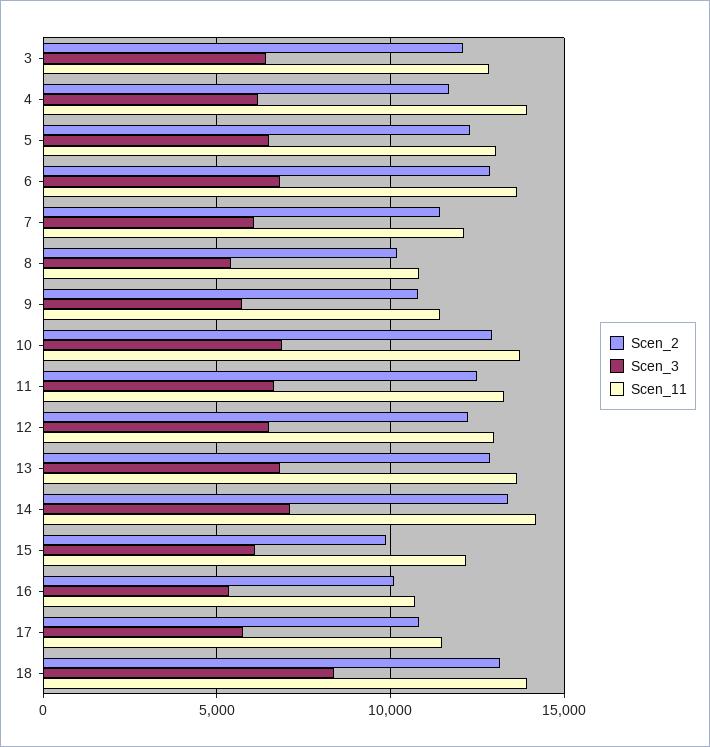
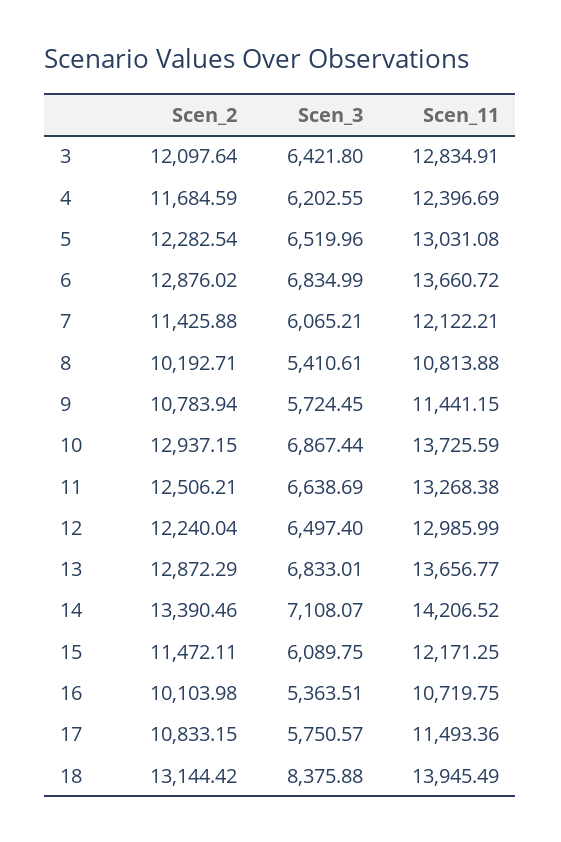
  {
    "Scen_2": {
      "3": 12097.64,
      "4": 11684.59,
      "5": 12282.54,
      "6": 12876.02,
      "7": 11425.88,
      "8": 10192.71,
      "9": 10783.94,
      "10": 12937.15,
      "11": 12506.21,
      "12": 12240.04,
      "13": 12872.29,
      "14": 13390.46,
-     "15": 10000,
+     "15": 11472.11,
      "16": 10103.98,
      "17": 10833.15,
      "18": 13144.42
    },
    "Scen_3": {
      "3": 6421.8,
      "4": 6202.55,
      "5": 6519.96,
      "6": 6834.99,
      "7": 6065.21,
      "8": 5410.61,
      "9": 5724.45,
      "10": 6867.44,
      "11": 6638.69,
      "12": 6497.4,
      "13": 6833.01,
      "14": 7108.07,
      "15": 6089.75,
      "16": 5363.51,
      "17": 5750.57,
      "18": 8375.88
    },
    "Scen_11": {
      "3": 12834.91,
-     "4": 14000,
+     "4": 12396.69,
      "5": 13031.08,
      "6": 13660.72,
      "7": 12122.21,
      "8": 10813.88,
      "9": 11441.15,
      "10": 13725.59,
      "11": 13268.38,
      "12": 12985.99,
      "13": 13656.77,
      "14": 14206.52,
      "15": 12171.25,
      "16": 10719.75,
      "17": 11493.36,
      "18": 13945.49
    }
  }

